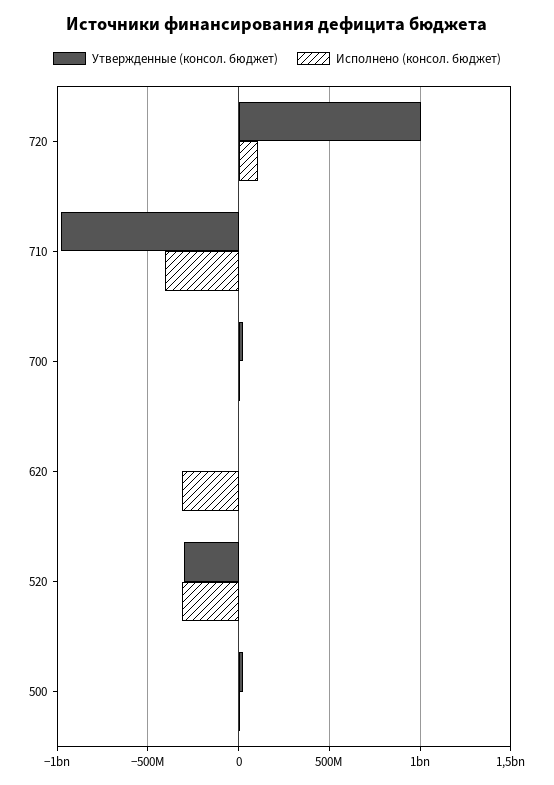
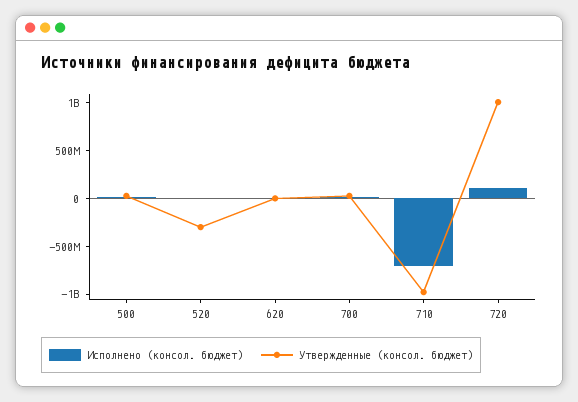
  {
    "Утвержденные (консол. бюджет)": {
      "720": 1000000000,
      "710": -1000000000,
      "700": 50000000,
      "620": 0,
      "520": -300000000,
      "500": 50000000
    },
    "Исполнено (консол. бюджет)": {
      "720": 100000000,
-     "710": -400000000,
+     "710": -700000000,
      "700": 0,
-     "620": -300000000,
+     "620": 0,
-     "520": -300000000,
+     "520": 0,
      "500": 0
    }
  }

